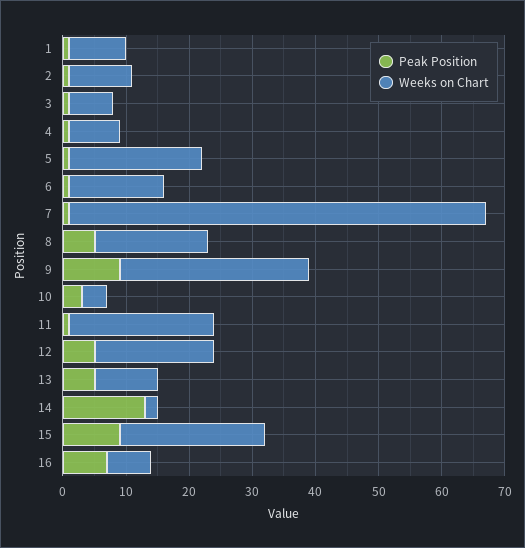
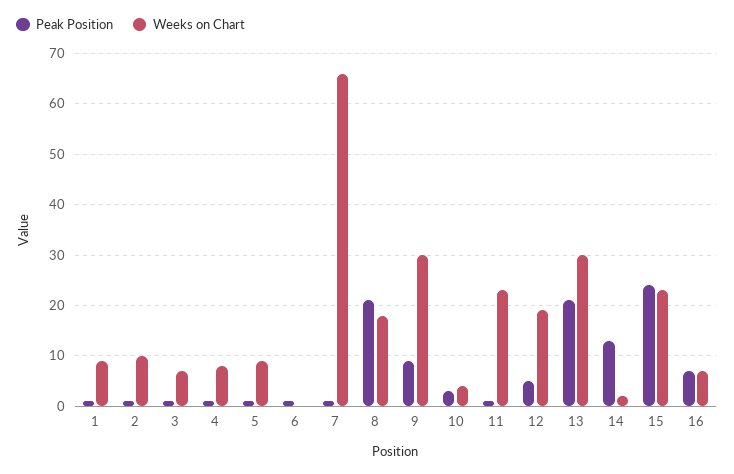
  {
    "Peak Position": {
      "1": 0,
      "2": 0,
      "3": 0,
      "4": 0,
      "5": 0,
      "6": 0,
      "7": 0,
-     "8": 5,
+     "8": 20,
      "9": 10,
      "10": 5,
      "11": 0,
      "12": 5,
-     "13": 5,
+     "13": 20,
      "14": 15,
-     "15": 10,
+     "15": 25,
      "16": 5
    },
    "Weeks on Chart": {
      "1": 10,
      "2": 10,
      "3": 5,
      "4": 10,
-     "5": 20,
+     "5": 10,
-     "6": 15,
+     "6": 0,
      "7": 65,
      "8": 20,
      "9": 30,
      "10": 5,
      "11": 25,
      "12": 20,
-     "13": 10,
+     "13": 30,
      "14": 0,
      "15": 25,
      "16": 5
    }
  }

